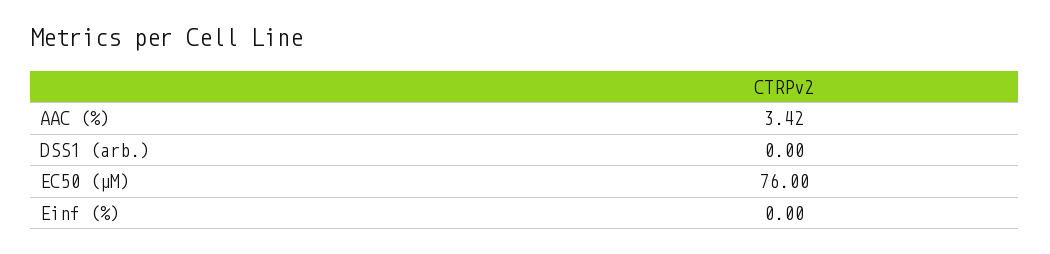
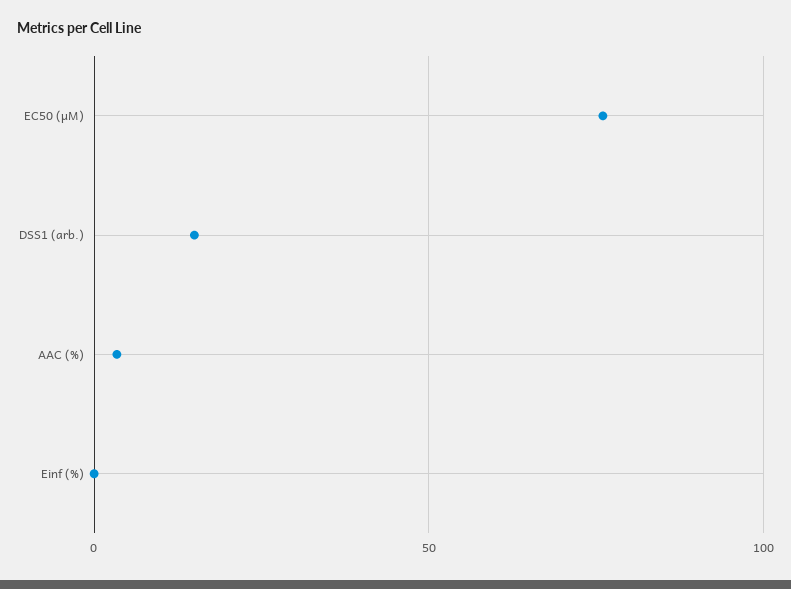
  {
    "AAC (%)": 3.42,
-   "DSS1 (arb.)": 0,
+   "DSS1 (arb.)": 15,
    "EC50 (µM)": 76,
    "Einf (%)": 0
  }

